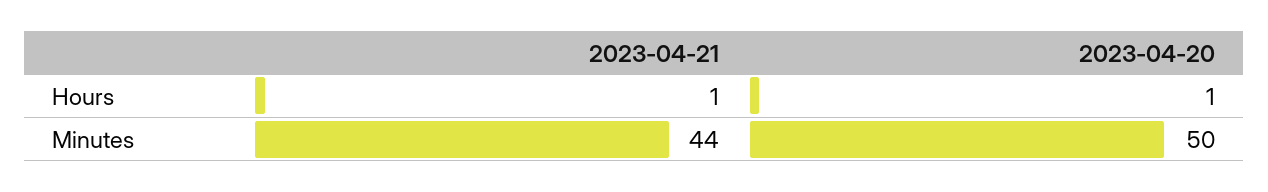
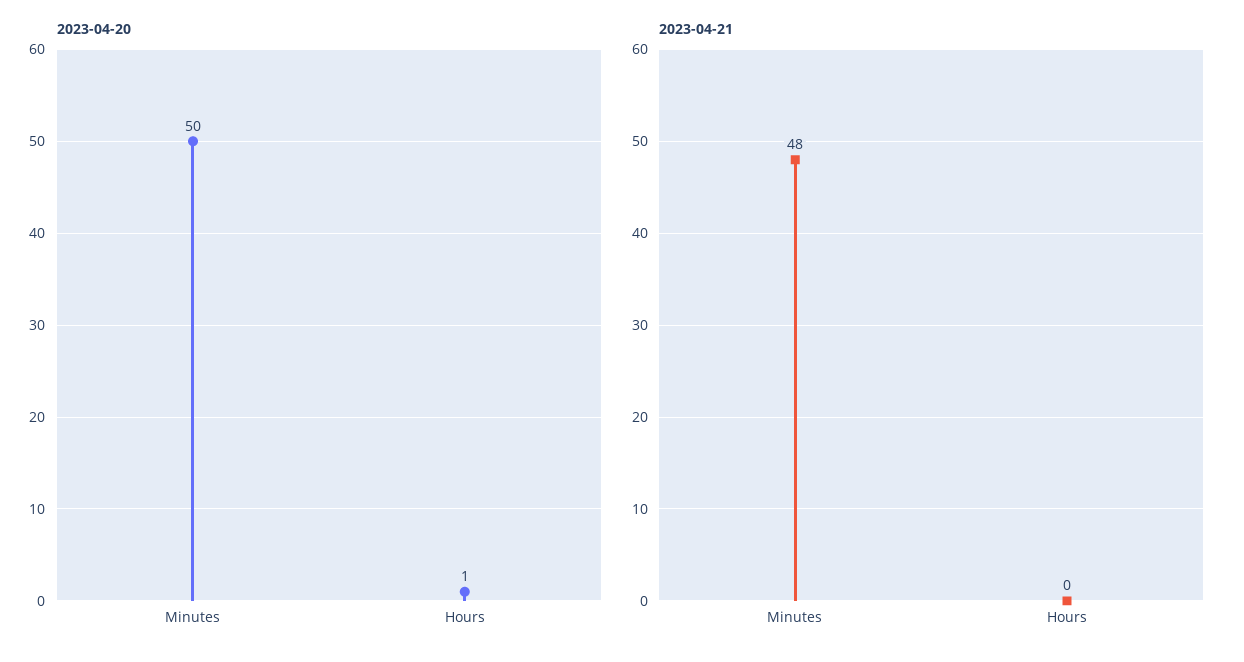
  {
    "2023-04-21": {
-     "Hours": 1,
+     "Hours": 0,
-     "Minutes": 44
+     "Minutes": 48
    },
    "2023-04-20": {
      "Hours": 1,
      "Minutes": 50
    }
  }

